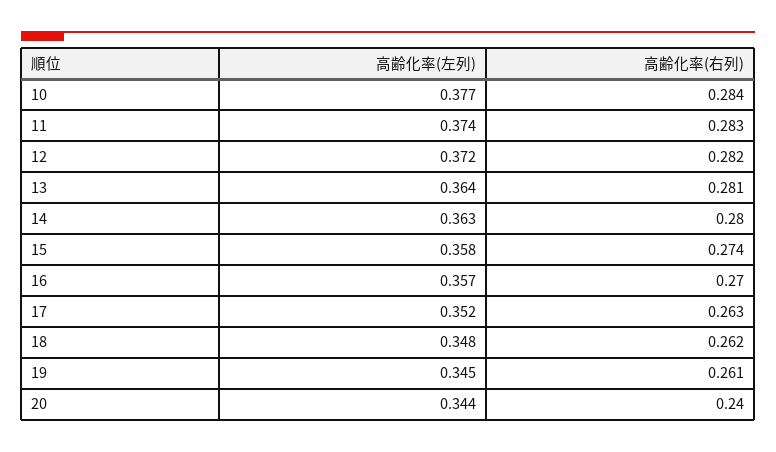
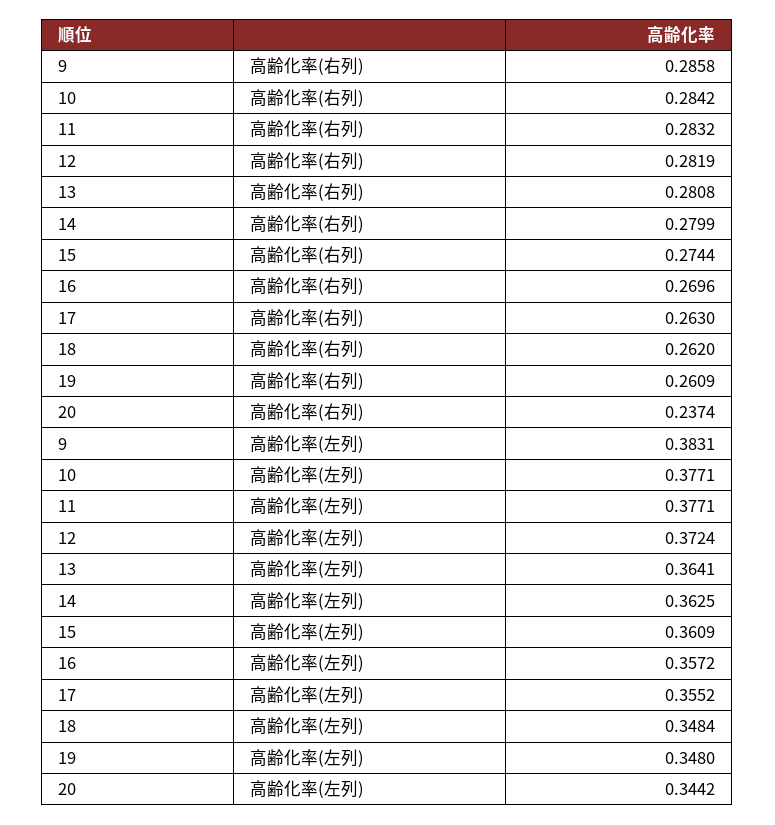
  {
    "高齢化率(左列)": {
      "10": 0.3771,
-     "11": 0.374,
+     "11": 0.3771,
      "12": 0.3724,
      "13": 0.3641,
      "14": 0.3625,
-     "15": 0.358,
+     "15": 0.3609,
      "16": 0.3572,
-     "17": 0.352,
+     "17": 0.3552,
      "18": 0.3484,
-     "19": 0.345,
+     "19": 0.348,
-     "20": 0.3442
+     "20": 0.3442,
+     "9": 0.3831
    },
    "高齢化率(右列)": {
      "10": 0.2842,
      "11": 0.2832,
      "12": 0.2819,
      "13": 0.2808,
      "14": 0.2799,
      "15": 0.2744,
      "16": 0.2696,
      "17": 0.263,
      "18": 0.262,
      "19": 0.2609,
-     "20": 0.24
+     "20": 0.2374,
+     "9": 0.2858
    }
  }

